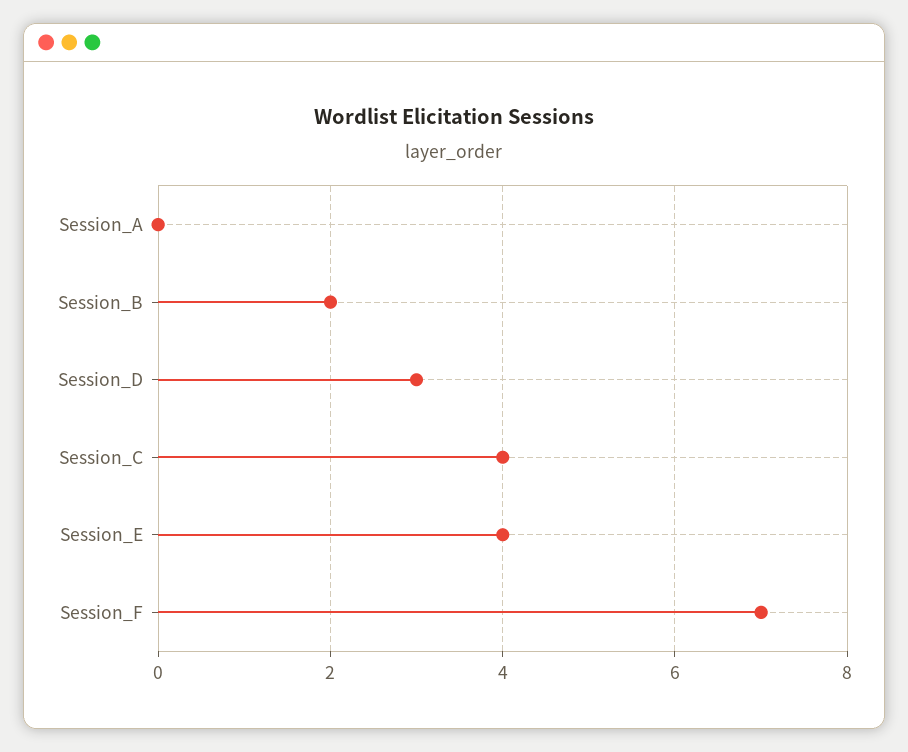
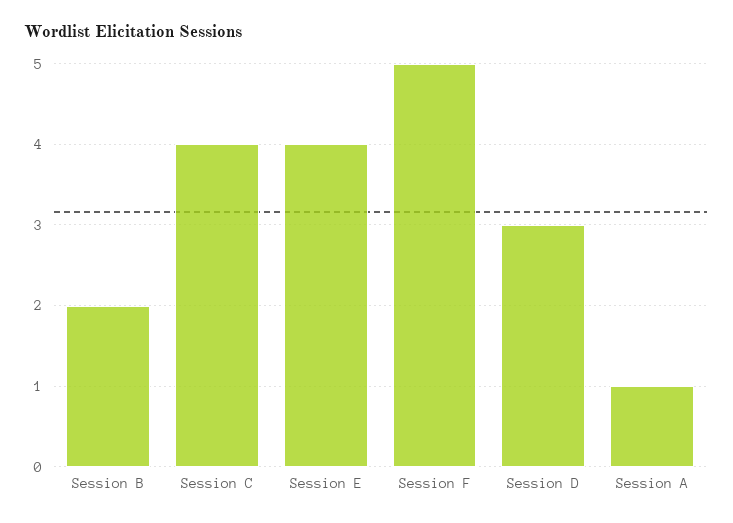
  {
-   "Session_A": 0,
+   "Session_A": 1,
    "Session_B": 2,
    "Session_D": 3,
    "Session_C": 4,
    "Session_E": 4,
-   "Session_F": 7
+   "Session_F": 5
  }

